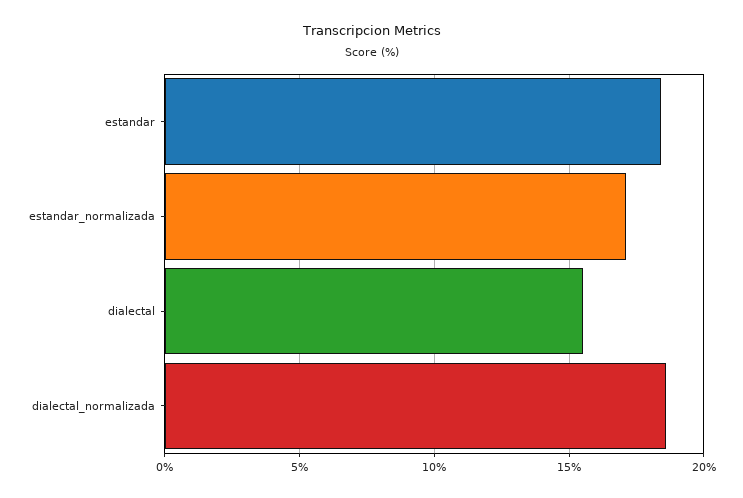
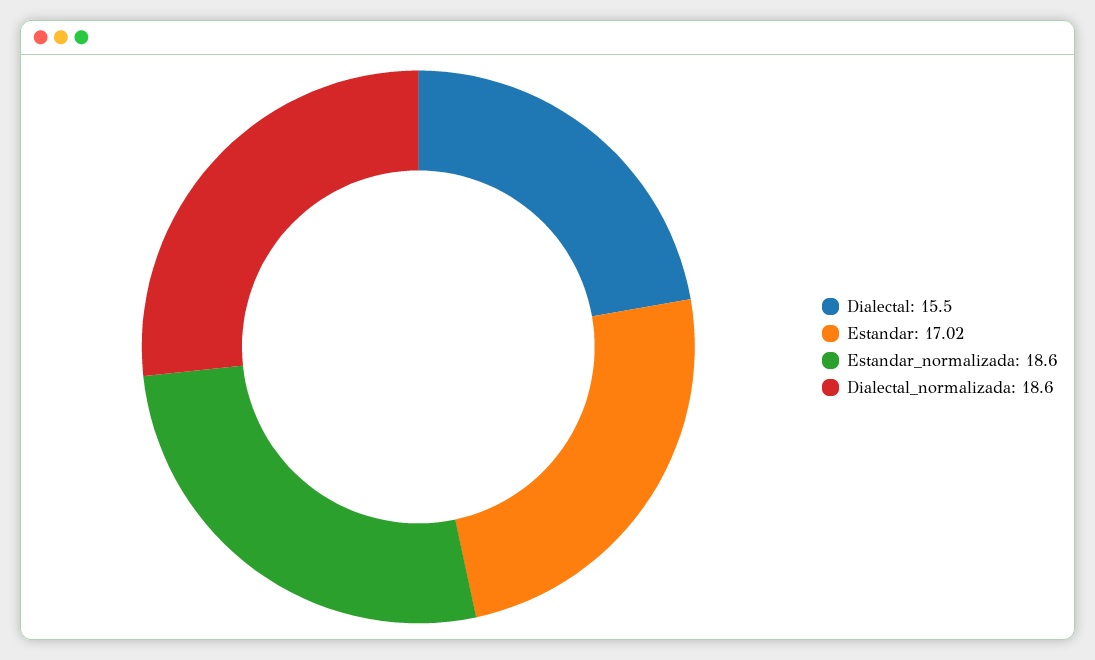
  {
-   "estandar": 18.5,
+   "estandar": 17.02,
-   "estandar_normalizada": 17,
+   "estandar_normalizada": 18.6,
    "dialectal": 15.5,
    "dialectal_normalizada": 18.6
  }

